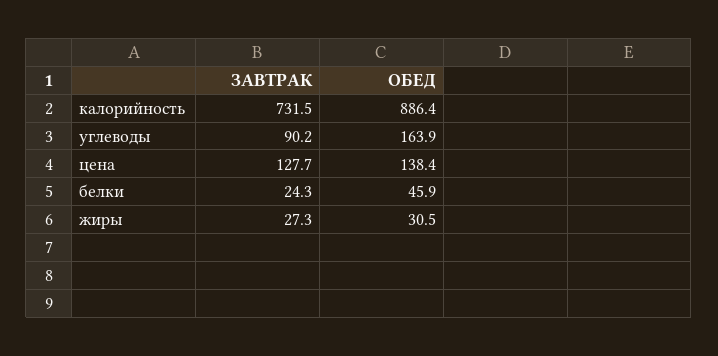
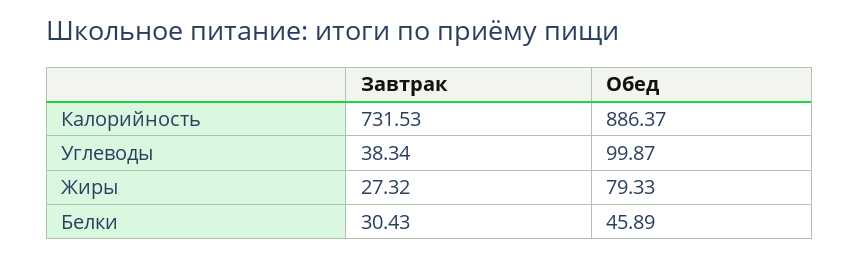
  {
    "ЗАВТРАК": {
      "калорийность": 731.53,
-     "углеводы": 90.2,
+     "углеводы": 38.34,
-     "цена": 127.7,
-     "белки": 24.3,
+     "белки": 30.43,
      "жиры": 27.32
    },
    "ОБЕД": {
      "калорийность": 886.37,
-     "углеводы": 163.9,
+     "углеводы": 99.87,
-     "цена": 138.4,
      "белки": 45.89,
-     "жиры": 30.5
+     "жиры": 79.33
    }
  }

